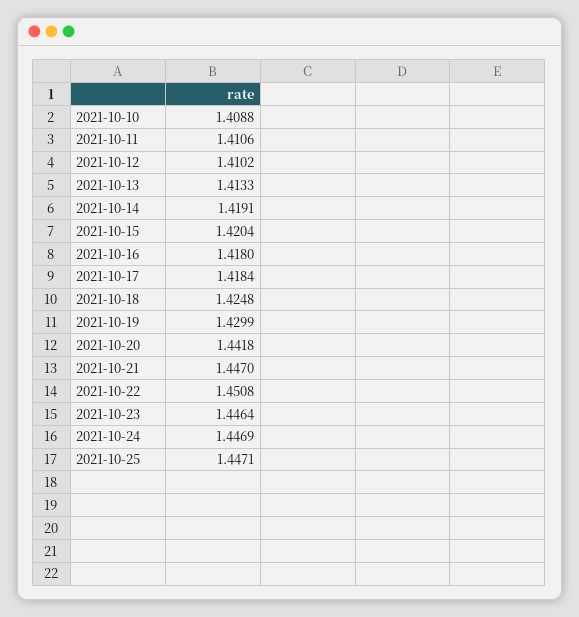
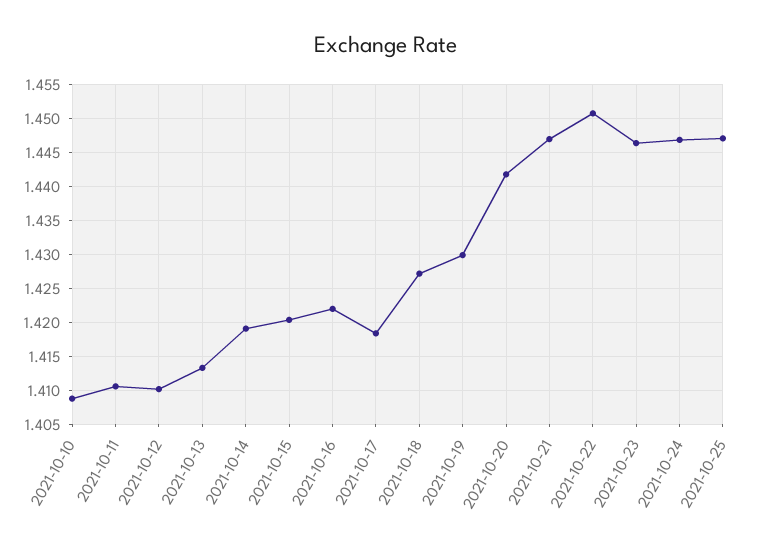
  {
    "2021-10-10": 1.4088,
    "2021-10-11": 1.4106,
    "2021-10-12": 1.4102,
    "2021-10-13": 1.4133,
    "2021-10-14": 1.4191,
    "2021-10-15": 1.4204,
-   "2021-10-16": 1.418,
+   "2021-10-16": 1.422,
    "2021-10-17": 1.4184,
-   "2021-10-18": 1.4248,
+   "2021-10-18": 1.427,
    "2021-10-19": 1.4299,
    "2021-10-20": 1.4418,
    "2021-10-21": 1.447,
    "2021-10-22": 1.4508,
    "2021-10-23": 1.4464,
    "2021-10-24": 1.4469,
    "2021-10-25": 1.4471
  }

